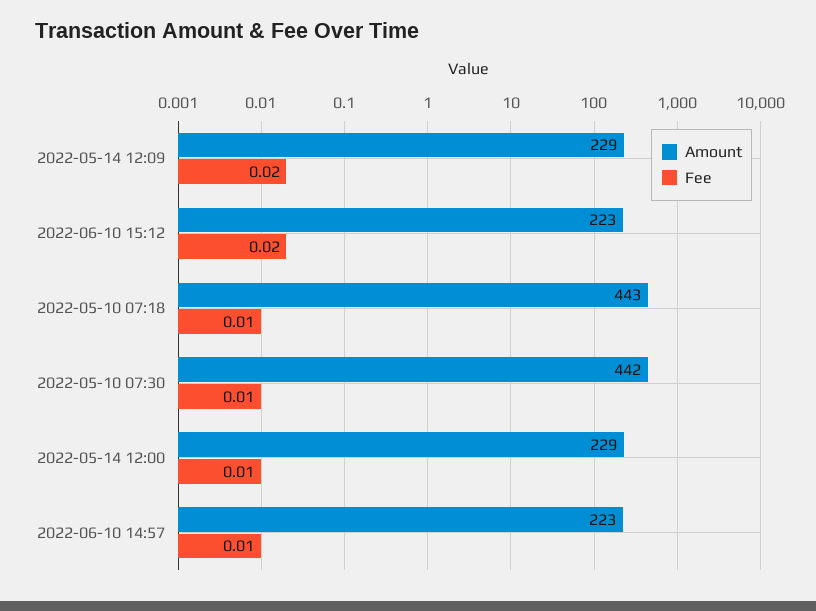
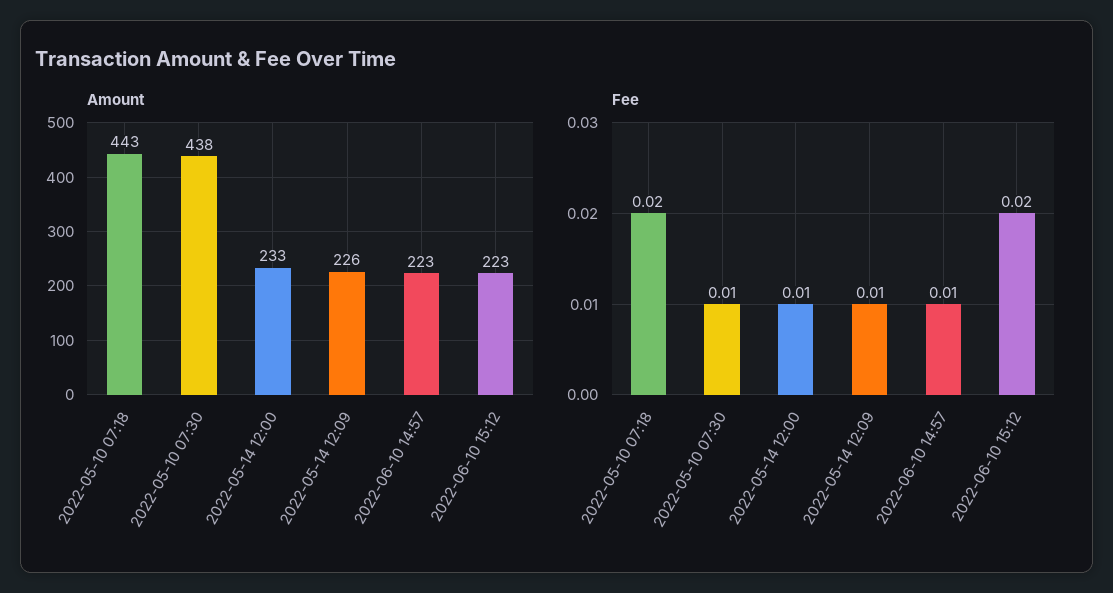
  {
    "Amount": {
-     "2022-05-14 12:09": 229,
+     "2022-05-14 12:09": 226,
      "2022-06-10 15:12": 223,
      "2022-05-10 07:18": 443,
-     "2022-05-10 07:30": 442,
+     "2022-05-10 07:30": 438,
-     "2022-05-14 12:00": 229,
+     "2022-05-14 12:00": 233,
      "2022-06-10 14:57": 223
    },
    "Fee": {
-     "2022-05-14 12:09": 0.02,
+     "2022-05-14 12:09": 0.01,
      "2022-06-10 15:12": 0.02,
-     "2022-05-10 07:18": 0.01,
+     "2022-05-10 07:18": 0.02,
      "2022-05-10 07:30": 0.01,
      "2022-05-14 12:00": 0.01,
      "2022-06-10 14:57": 0.01
    }
  }

